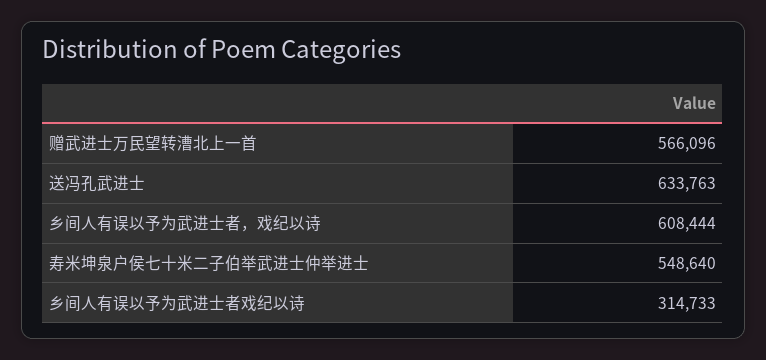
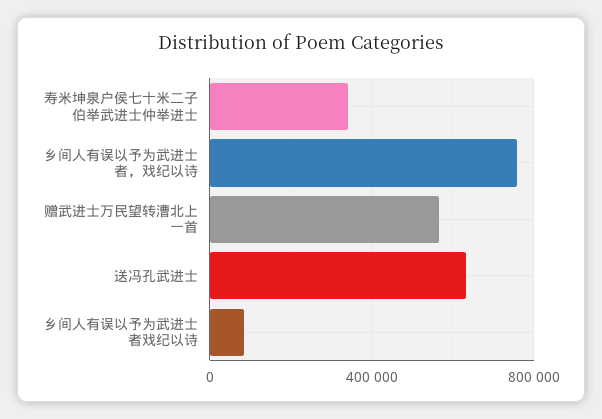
  {
    "赠武进士万民望转漕北上一首": 566096,
    "送冯孔武进士": 633763,
-   "乡间人有误以予为武进士者，戏纪以诗": 608444,
+   "乡间人有误以予为武进士者，戏纪以诗": 750000,
-   "寿米坤泉户侯七十米二子伯举武进士仲举进士": 548640,
+   "寿米坤泉户侯七十米二子伯举武进士仲举进士": 350000,
-   "乡间人有误以予为武进士者戏纪以诗": 314733
+   "乡间人有误以予为武进士者戏纪以诗": 100000
  }

